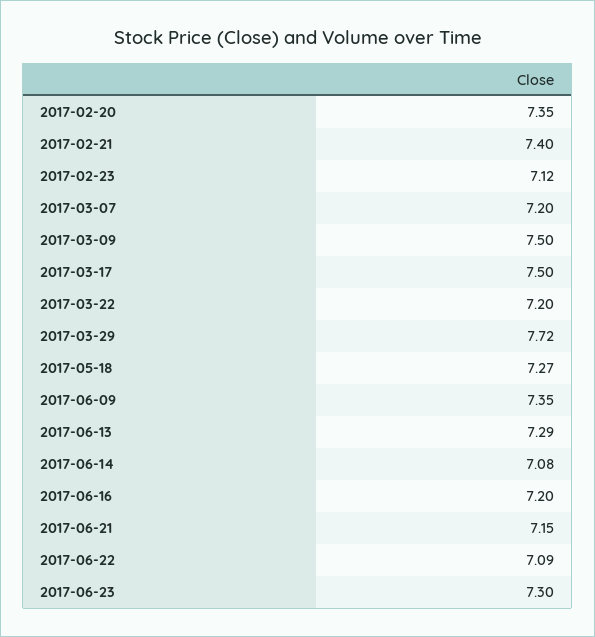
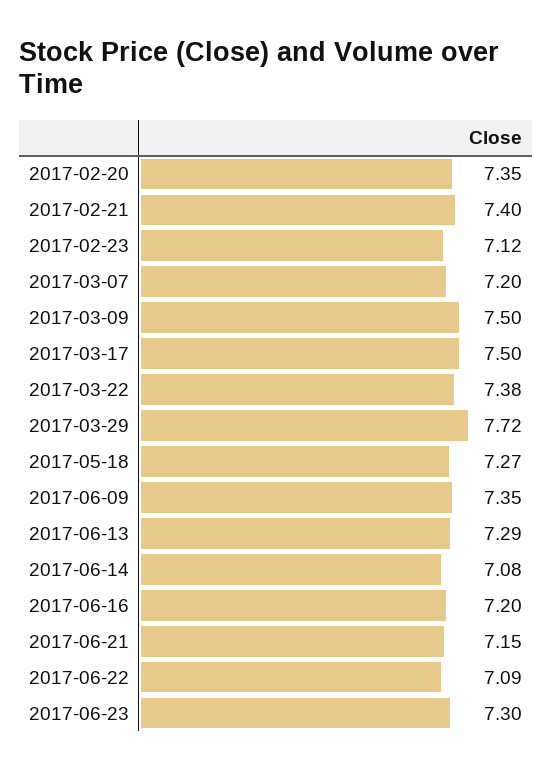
  {
    "2017-02-20": 7.35,
    "2017-02-21": 7.4,
    "2017-02-23": 7.12,
    "2017-03-07": 7.2,
    "2017-03-09": 7.5,
    "2017-03-17": 7.5,
-   "2017-03-22": 7.2,
+   "2017-03-22": 7.38,
    "2017-03-29": 7.72,
    "2017-05-18": 7.27,
    "2017-06-09": 7.35,
    "2017-06-13": 7.29,
    "2017-06-14": 7.08,
    "2017-06-16": 7.2,
    "2017-06-21": 7.15,
    "2017-06-22": 7.09,
    "2017-06-23": 7.3
  }

